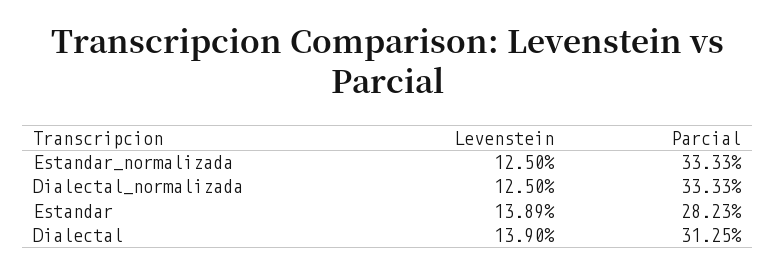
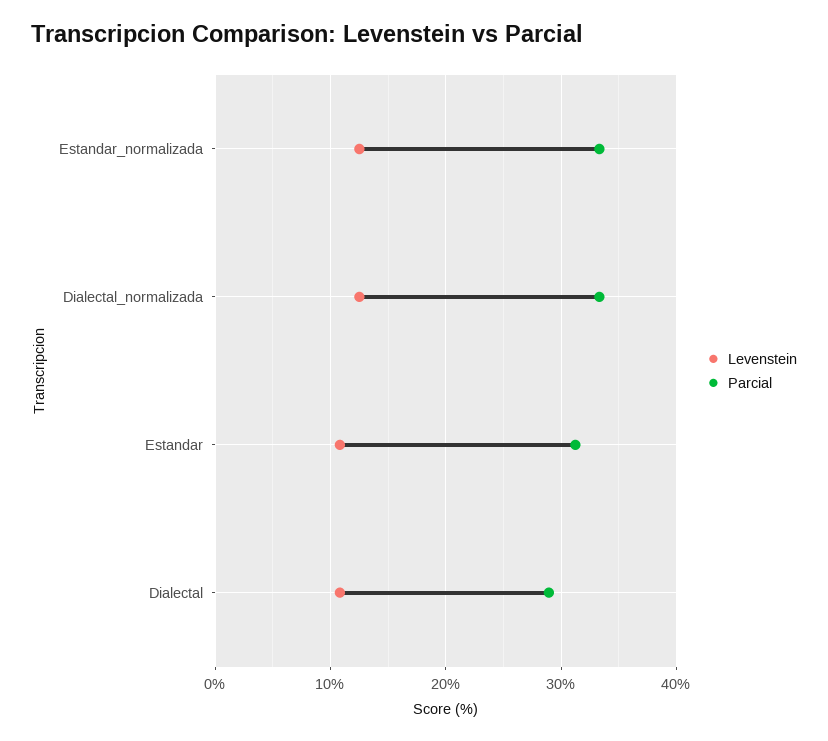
  {
    "Levenstein": {
      "Estandar_normalizada": 12.5,
      "Dialectal_normalizada": 12.5,
-     "Estandar": 13.89,
+     "Estandar": 11,
-     "Dialectal": 13.9
+     "Dialectal": 11
    },
    "Parcial": {
      "Estandar_normalizada": 33.33,
      "Dialectal_normalizada": 33.33,
-     "Estandar": 28.23,
+     "Estandar": 31,
-     "Dialectal": 31.25
+     "Dialectal": 29
    }
  }

